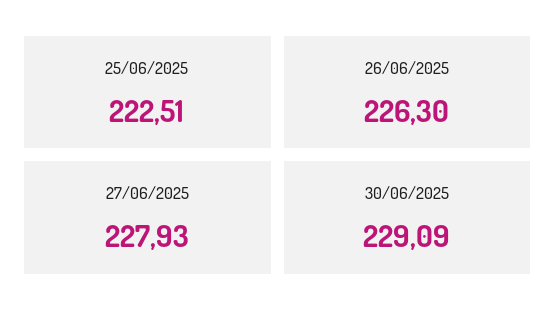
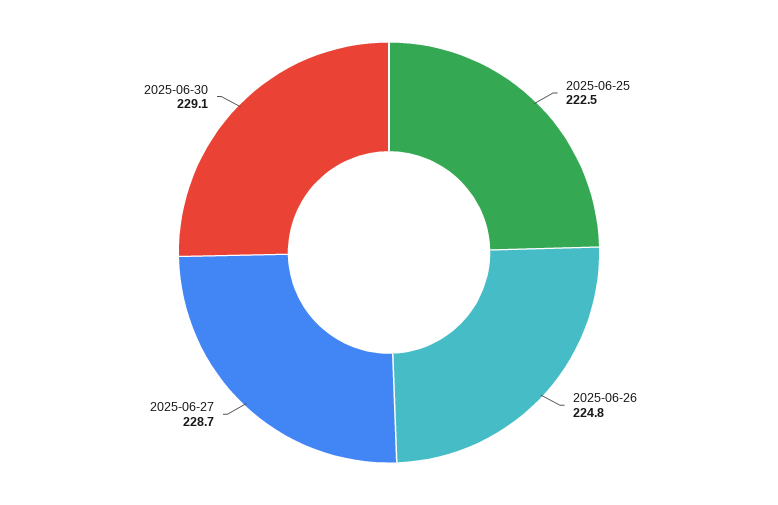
  {
    "25/06/2025": 222.51,
-   "26/06/2025": 226.3,
+   "26/06/2025": 224.8,
-   "27/06/2025": 227.93,
+   "27/06/2025": 228.7,
    "30/06/2025": 229.09
  }

